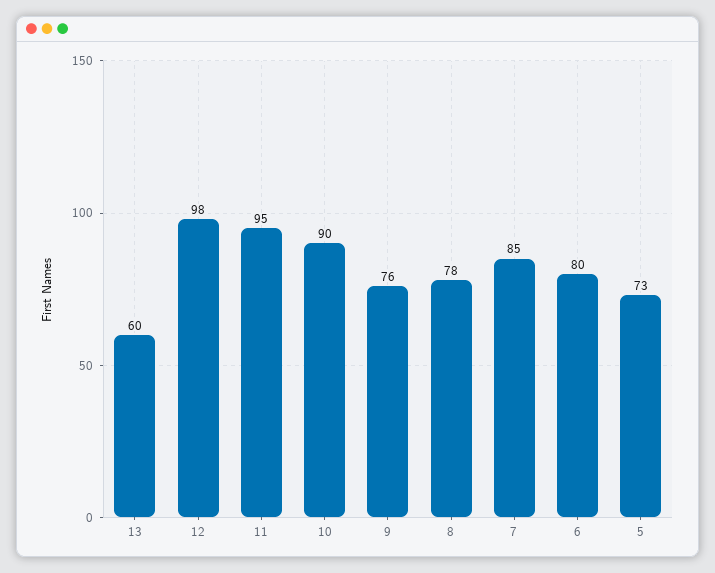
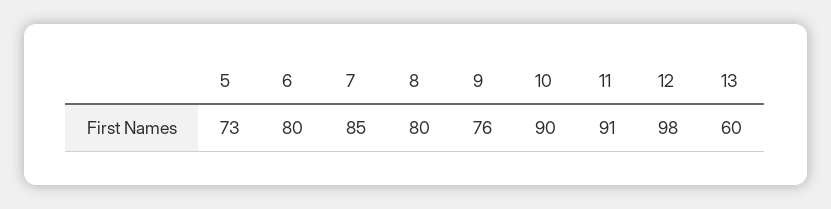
  {
    "13": 60,
    "12": 98,
-   "11": 95,
+   "11": 91,
    "10": 90,
    "9": 76,
-   "8": 78,
+   "8": 80,
    "7": 85,
    "6": 80,
    "5": 73
  }

